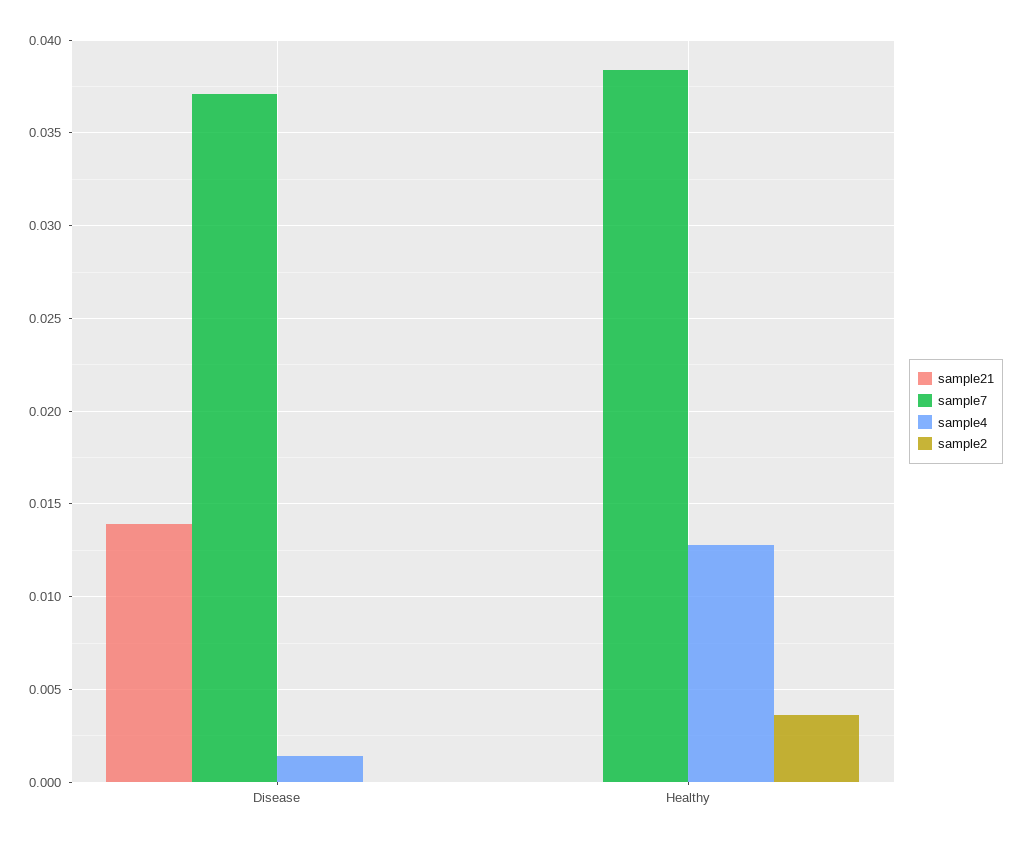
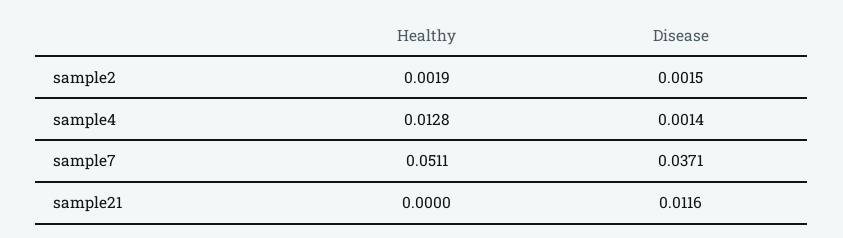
  {
    "sample21": {
-     "Disease": 0.014,
+     "Disease": 0.0116,
      "Healthy": 0
    },
    "sample7": {
      "Disease": 0.0371,
-     "Healthy": 0.0385
+     "Healthy": 0.0511
    },
    "sample4": {
      "Disease": 0.0014,
      "Healthy": 0.0128
    },
    "sample2": {
-     "Disease": 0,
+     "Disease": 0.0015,
-     "Healthy": 0.0035
+     "Healthy": 0.0019
    }
  }

